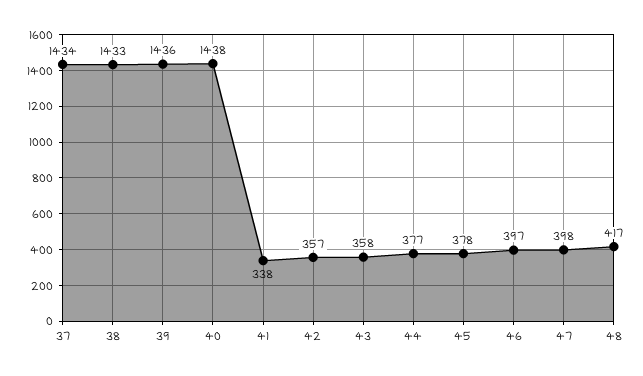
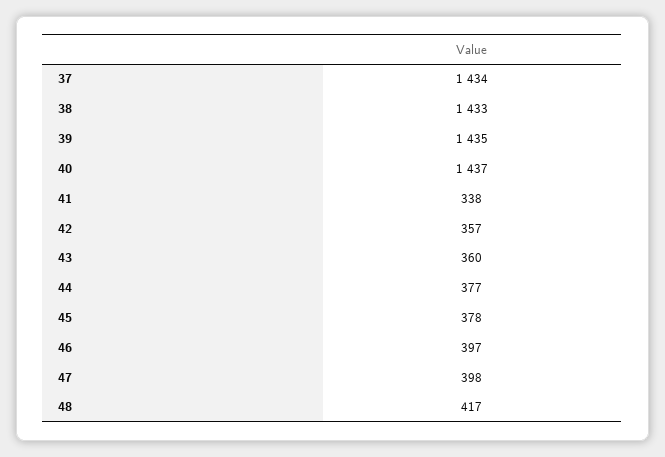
  {
    "37": 1434,
    "38": 1433,
-   "39": 1436,
+   "39": 1435,
-   "40": 1438,
+   "40": 1437,
    "41": 338,
    "42": 357,
-   "43": 358,
+   "43": 360,
    "44": 377,
    "45": 378,
    "46": 397,
    "47": 398,
    "48": 417
  }

